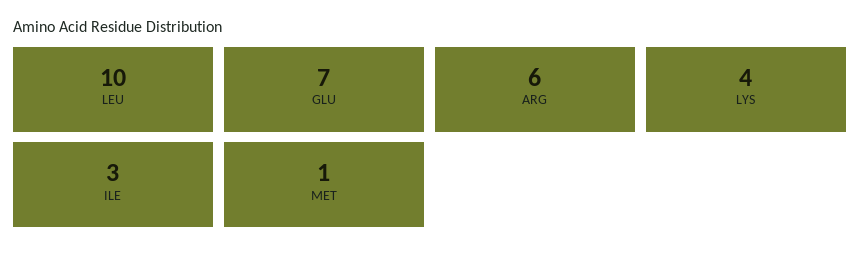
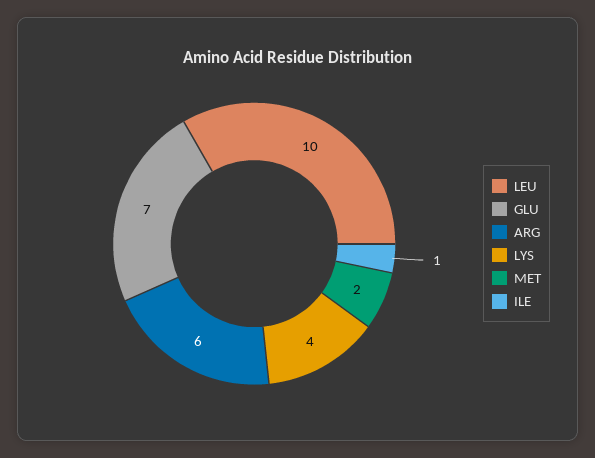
  {
    "LEU": 10,
    "GLU": 7,
    "ARG": 6,
    "LYS": 4,
-   "ILE": 3,
+   "ILE": 1,
-   "MET": 1
+   "MET": 2
  }

